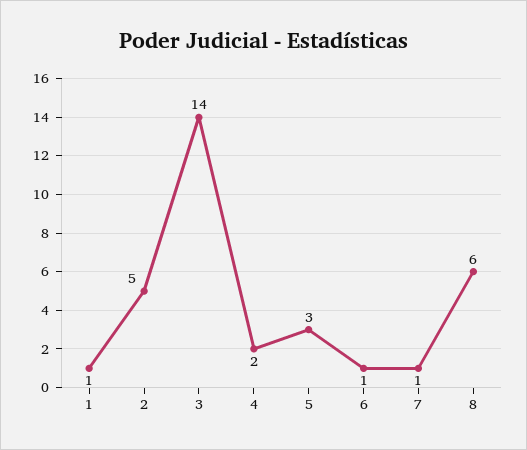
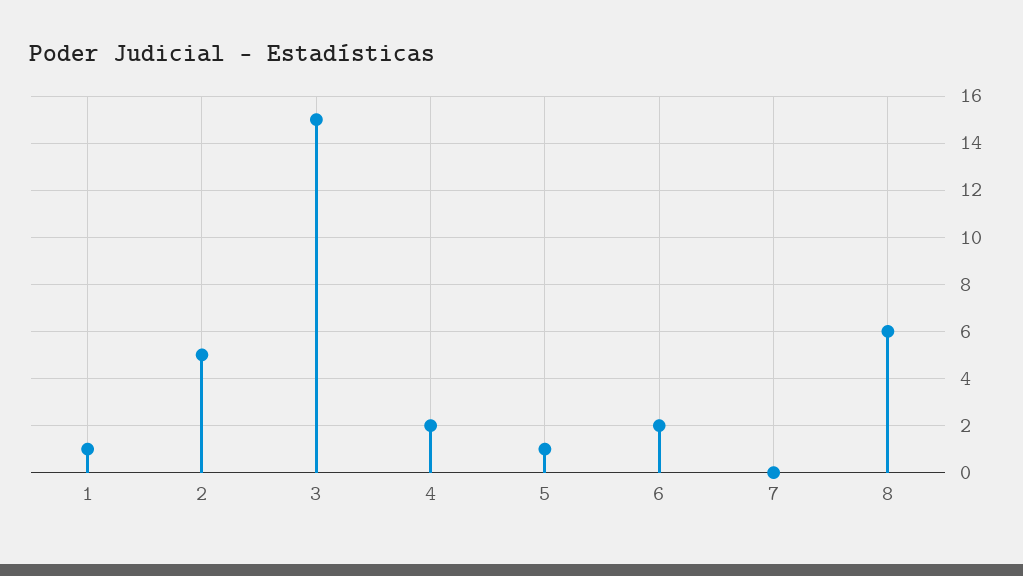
  {
    "1": 1,
    "2": 5,
-   "3": 14,
+   "3": 15,
    "4": 2,
-   "5": 3,
+   "5": 1,
-   "6": 1,
+   "6": 2,
-   "7": 1,
+   "7": 0,
    "8": 6
  }

